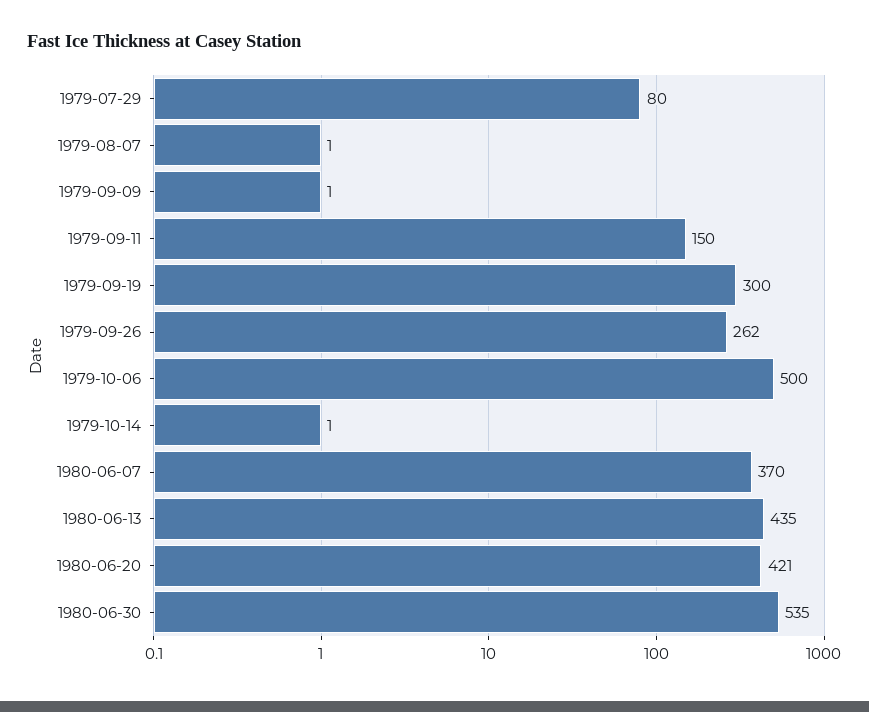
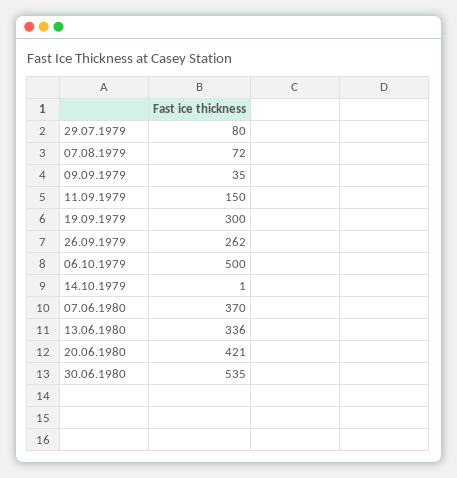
  {
    "1979-07-29": 80,
-   "1979-08-07": 1,
+   "1979-08-07": 72,
-   "1979-09-09": 1,
+   "1979-09-09": 35,
    "1979-09-11": 150,
    "1979-09-19": 300,
    "1979-09-26": 262,
    "1979-10-06": 500,
    "1979-10-14": 1,
    "1980-06-07": 370,
-   "1980-06-13": 435,
+   "1980-06-13": 336,
    "1980-06-20": 421,
    "1980-06-30": 535
  }

